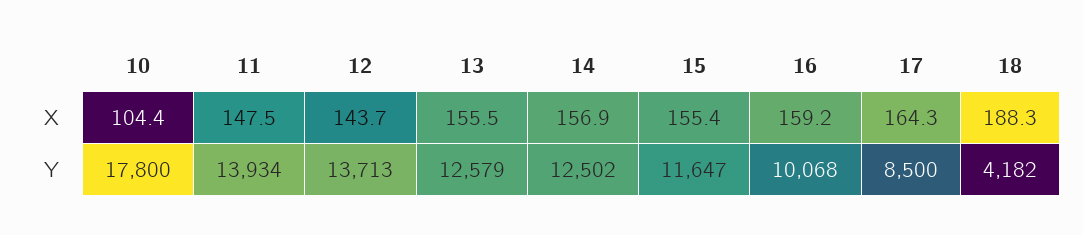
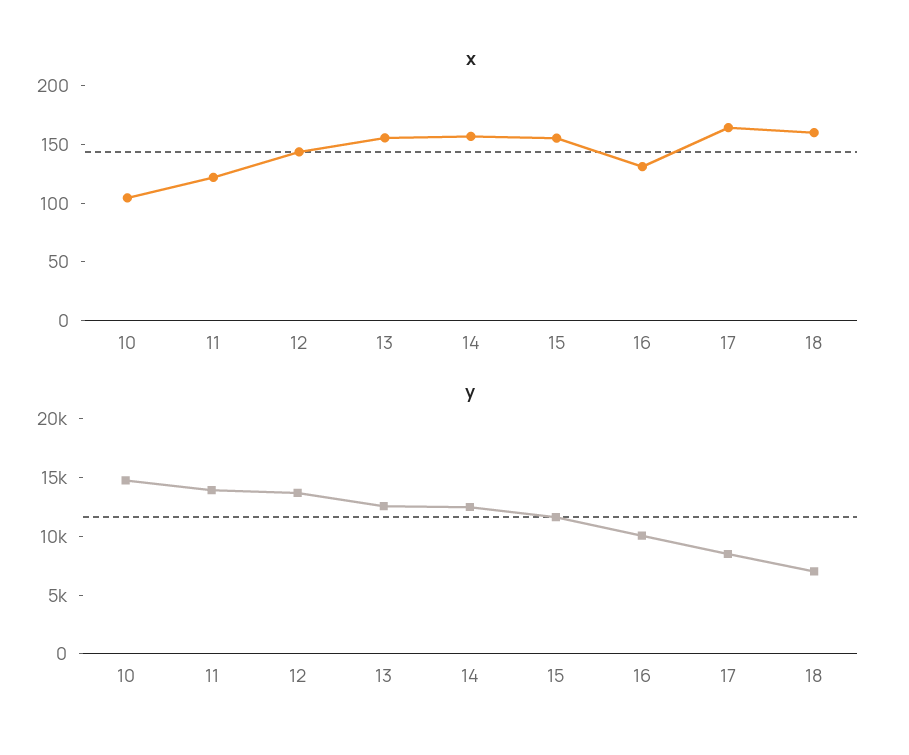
  {
    "X": {
      "10": 104.4,
-     "11": 147.5,
+     "11": 120,
      "12": 143.7,
      "13": 155.5,
      "14": 156.9,
      "15": 155.4,
-     "16": 159.2,
+     "16": 130,
      "17": 164.3,
-     "18": 188.3
+     "18": 160
    },
    "Y": {
-     "10": 17800,
+     "10": 15000,
      "11": 13934,
      "12": 13713,
      "13": 12579,
      "14": 12502,
      "15": 11647,
      "16": 10068,
      "17": 8500,
-     "18": 4182
+     "18": 7000
    }
  }

